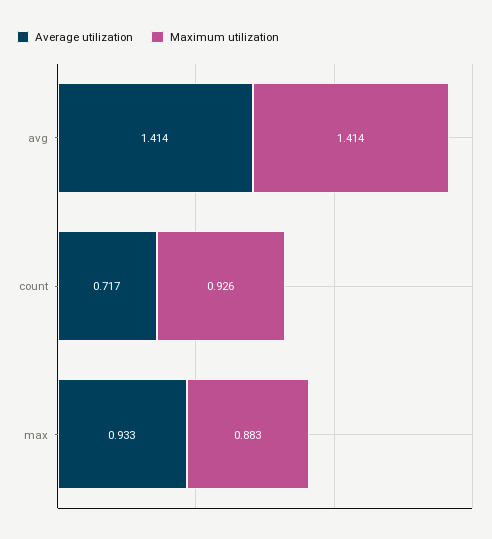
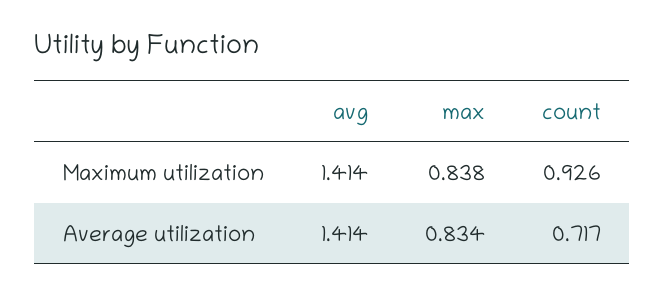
  {
    "Average utilization": {
      "avg": 1.414,
      "count": 0.717,
-     "max": 0.933
+     "max": 0.834
    },
    "Maximum utilization": {
      "avg": 1.414,
      "count": 0.926,
-     "max": 0.883
+     "max": 0.838
    }
  }

